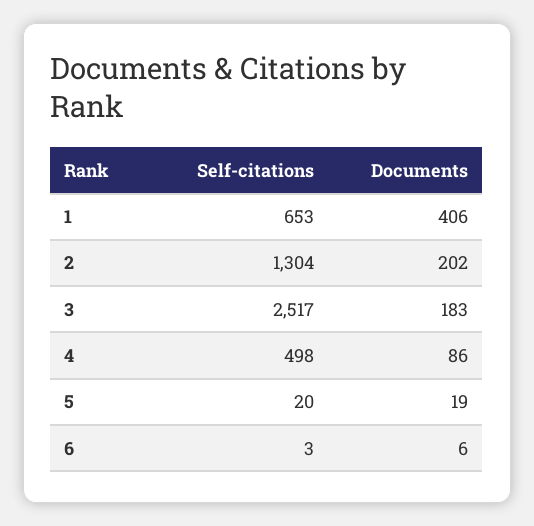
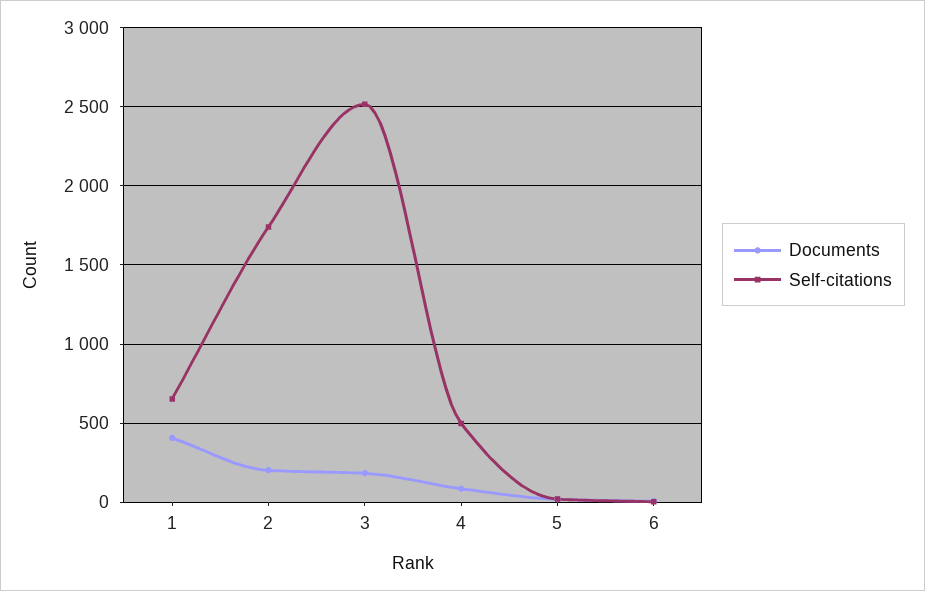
  {
    "Self-citations": {
      "1": 653,
-     "2": 1304,
+     "2": 1750,
      "3": 2517,
      "4": 498,
      "5": 20,
      "6": 3
    },
    "Documents": {
      "1": 406,
      "2": 202,
      "3": 183,
      "4": 86,
      "5": 19,
      "6": 6
    }
  }

